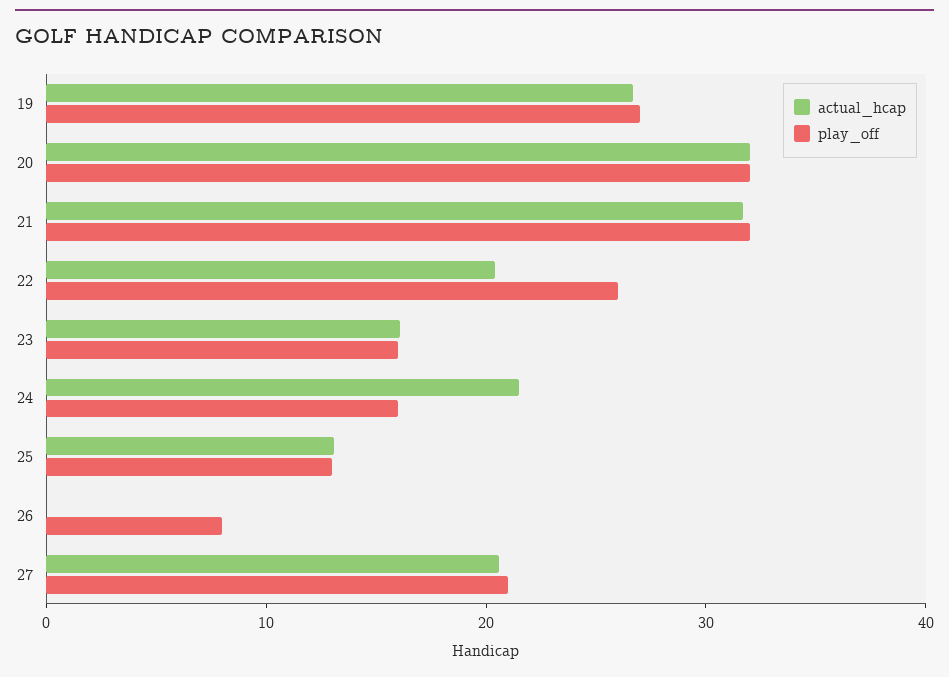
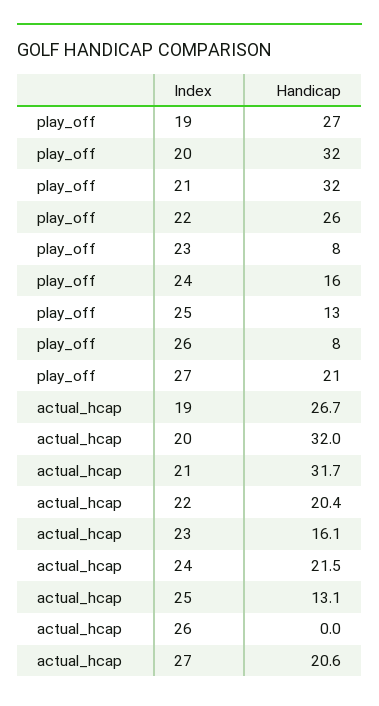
  {
    "actual_hcap": {
      "19": 26.7,
      "20": 32,
      "21": 31.7,
      "22": 20.4,
      "23": 16.1,
      "24": 21.5,
      "25": 13.1,
      "26": 0,
      "27": 20.6
    },
    "play_off": {
      "19": 27,
      "20": 32,
      "21": 32,
      "22": 26,
-     "23": 16,
+     "23": 8,
      "24": 16,
      "25": 13,
      "26": 8,
      "27": 21
    }
  }

